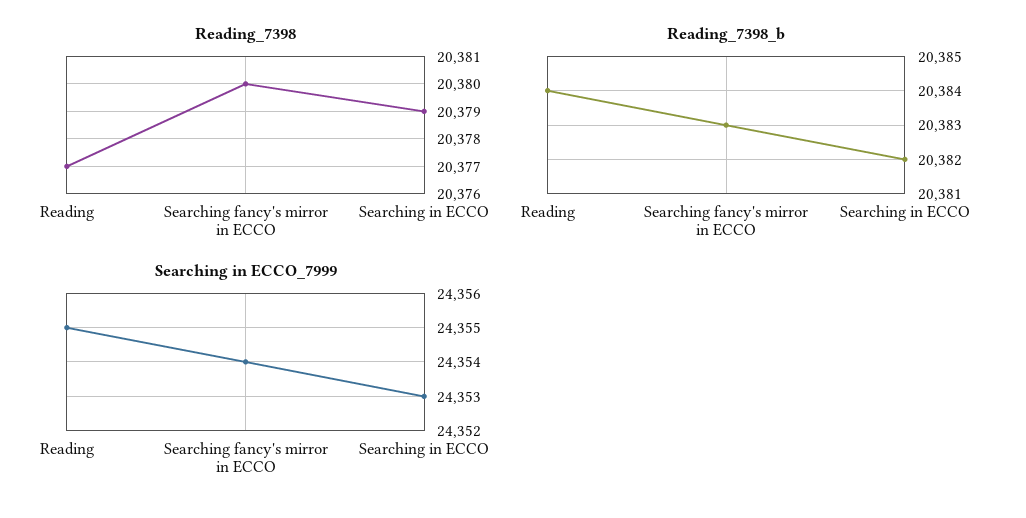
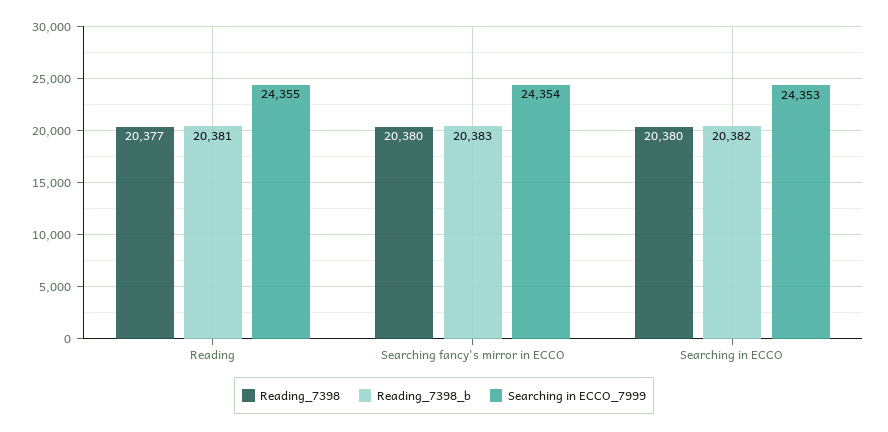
  {
    "Reading_7398": {
      "Reading": 20377,
      "Searching fancy's mirror in ECCO": 20380,
-     "Searching in ECCO": 20379
+     "Searching in ECCO": 20380
    },
    "Reading_7398_b": {
-     "Reading": 20384,
+     "Reading": 20381,
      "Searching fancy's mirror in ECCO": 20383,
      "Searching in ECCO": 20382
    },
    "Searching in ECCO_7999": {
      "Reading": 24355,
      "Searching fancy's mirror in ECCO": 24354,
      "Searching in ECCO": 24353
    }
  }

